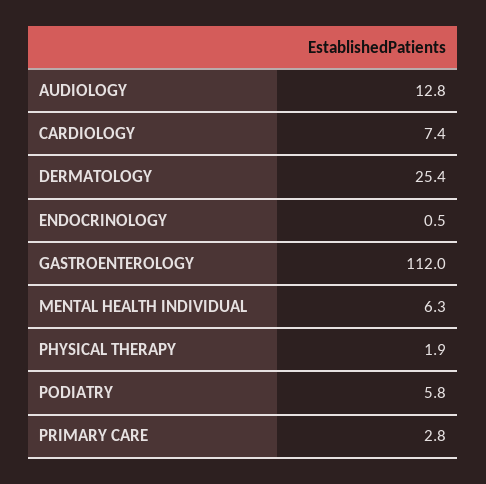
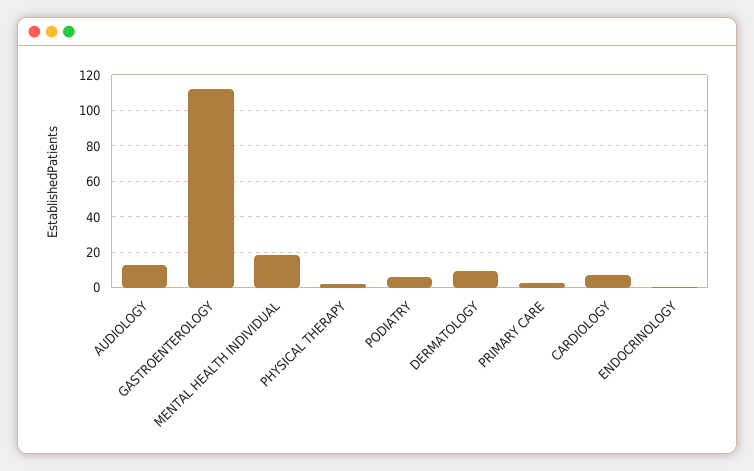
  {
    "AUDIOLOGY": 12.8,
    "CARDIOLOGY": 7.4,
-   "DERMATOLOGY": 25.4,
+   "DERMATOLOGY": 10,
    "ENDOCRINOLOGY": 0.5,
    "GASTROENTEROLOGY": 112,
-   "MENTAL HEALTH INDIVIDUAL": 6.3,
+   "MENTAL HEALTH INDIVIDUAL": 20,
    "PHYSICAL THERAPY": 1.9,
    "PODIATRY": 5.8,
    "PRIMARY CARE": 2.8
  }

